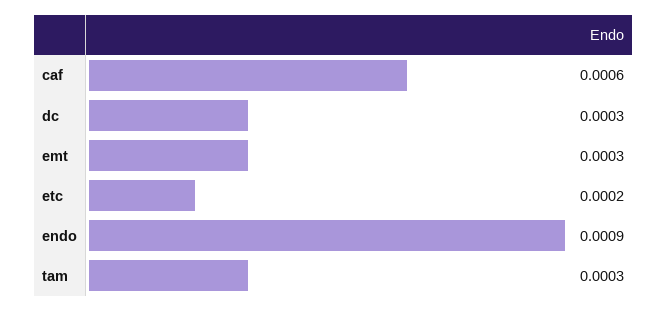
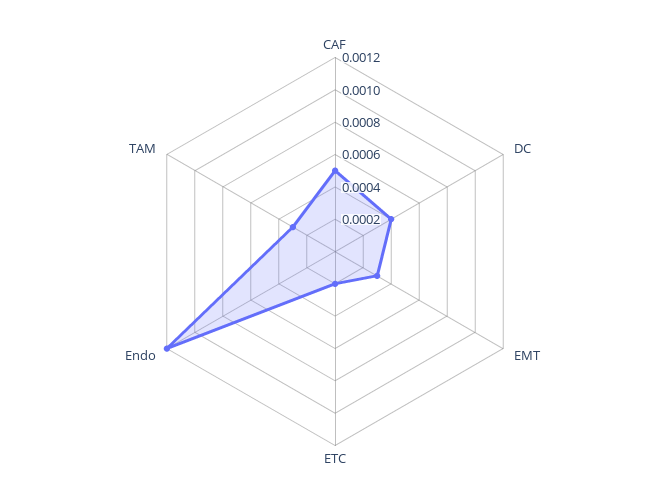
  {
-   "caf": 0.0006,
+   "caf": 0.0005,
-   "dc": 0.0003,
+   "dc": 0.0004,
    "emt": 0.0003,
    "etc": 0.0002,
-   "endo": 0.0009,
+   "endo": 0.0012,
    "tam": 0.0003
  }

